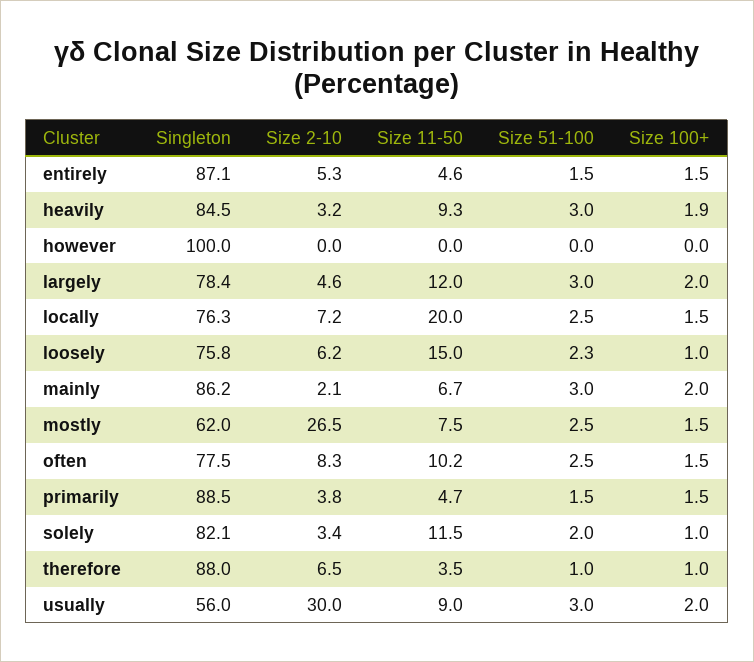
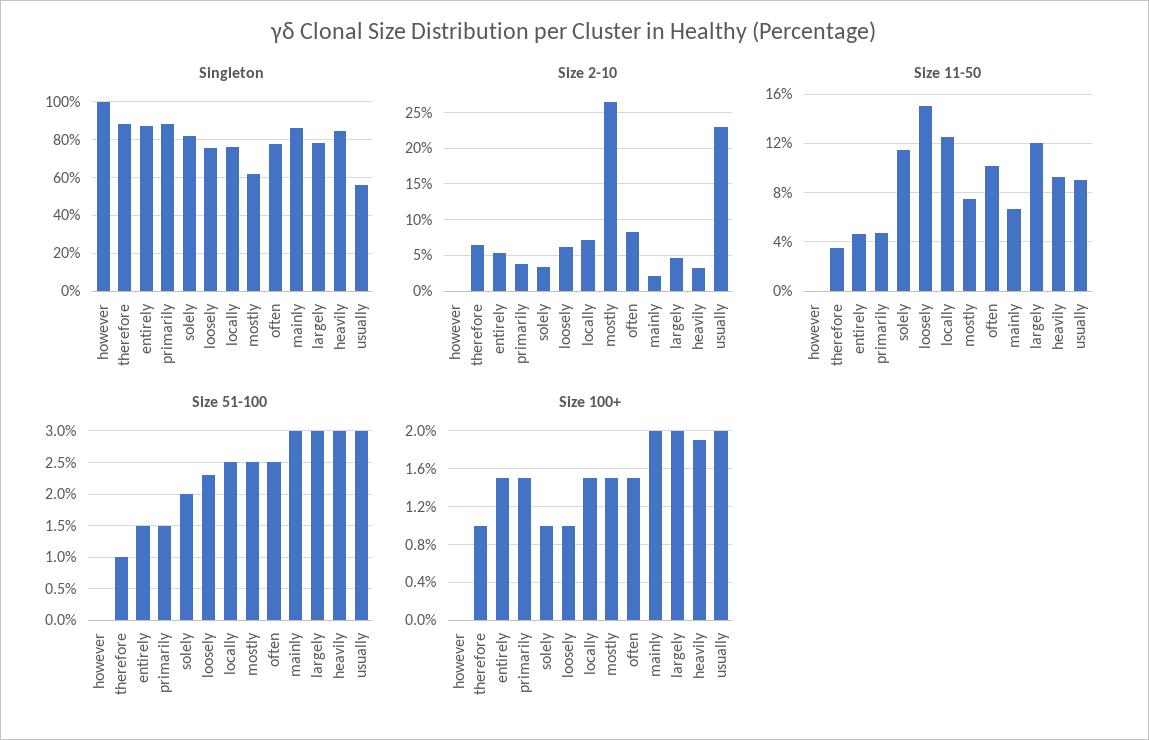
  {
    "Singleton": {
      "entirely": 87.1,
      "heavily": 84.5,
      "however": 100,
      "largely": 78.4,
      "locally": 76.3,
      "loosely": 75.8,
      "mainly": 86.2,
      "mostly": 62,
      "often": 77.5,
      "primarily": 88.5,
      "solely": 82.1,
      "therefore": 88,
      "usually": 56
    },
    "Size 2-10": {
      "entirely": 5.3,
      "heavily": 3.2,
      "however": 0,
      "largely": 4.6,
      "locally": 7.2,
      "loosely": 6.2,
      "mainly": 2.1,
      "mostly": 26.5,
      "often": 8.3,
      "primarily": 3.8,
      "solely": 3.4,
      "therefore": 6.5,
-     "usually": 30
+     "usually": 23
    },
    "Size 11-50": {
      "entirely": 4.6,
      "heavily": 9.3,
      "however": 0,
      "largely": 12,
-     "locally": 20,
+     "locally": 12.5,
      "loosely": 15,
      "mainly": 6.7,
      "mostly": 7.5,
      "often": 10.2,
      "primarily": 4.7,
      "solely": 11.5,
      "therefore": 3.5,
      "usually": 9
    },
    "Size 51-100": {
      "entirely": 1.5,
      "heavily": 3,
      "however": 0,
      "largely": 3,
      "locally": 2.5,
      "loosely": 2.3,
      "mainly": 3,
      "mostly": 2.5,
      "often": 2.5,
      "primarily": 1.5,
      "solely": 2,
      "therefore": 1,
      "usually": 3
    },
    "Size 100+": {
      "entirely": 1.5,
      "heavily": 1.9,
      "however": 0,
      "largely": 2,
      "locally": 1.5,
      "loosely": 1,
      "mainly": 2,
      "mostly": 1.5,
      "often": 1.5,
      "primarily": 1.5,
      "solely": 1,
      "therefore": 1,
      "usually": 2
    }
  }

